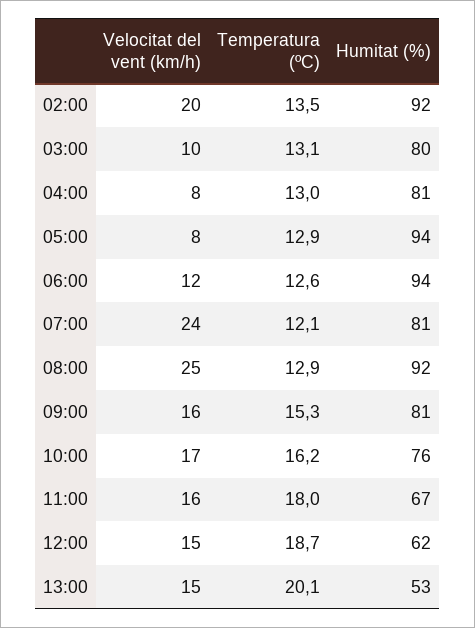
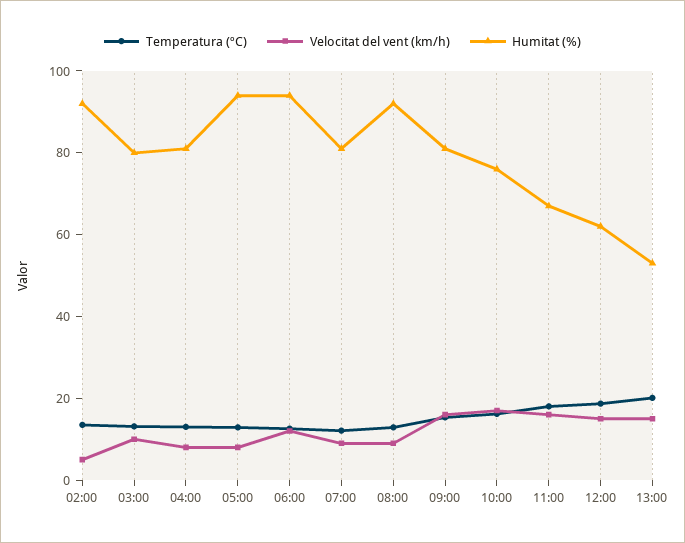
  {
    "Velocitat del vent (km/h)": {
-     "02:00": 20,
+     "02:00": 5,
      "03:00": 10,
      "04:00": 8,
      "05:00": 8,
      "06:00": 12,
-     "07:00": 24,
+     "07:00": 10,
-     "08:00": 25,
+     "08:00": 10,
      "09:00": 16,
      "10:00": 17,
      "11:00": 16,
      "12:00": 15,
      "13:00": 15
    },
    "Temperatura (ºC)": {
      "02:00": 13.5,
      "03:00": 13.1,
      "04:00": 13,
      "05:00": 12.9,
      "06:00": 12.6,
      "07:00": 12.1,
      "08:00": 12.9,
      "09:00": 15.3,
      "10:00": 16.2,
      "11:00": 18,
      "12:00": 18.7,
      "13:00": 20.1
    },
    "Humitat (%)": {
      "02:00": 92,
      "03:00": 80,
      "04:00": 81,
      "05:00": 94,
      "06:00": 94,
      "07:00": 81,
      "08:00": 92,
      "09:00": 81,
      "10:00": 76,
      "11:00": 67,
      "12:00": 62,
      "13:00": 53
    }
  }

